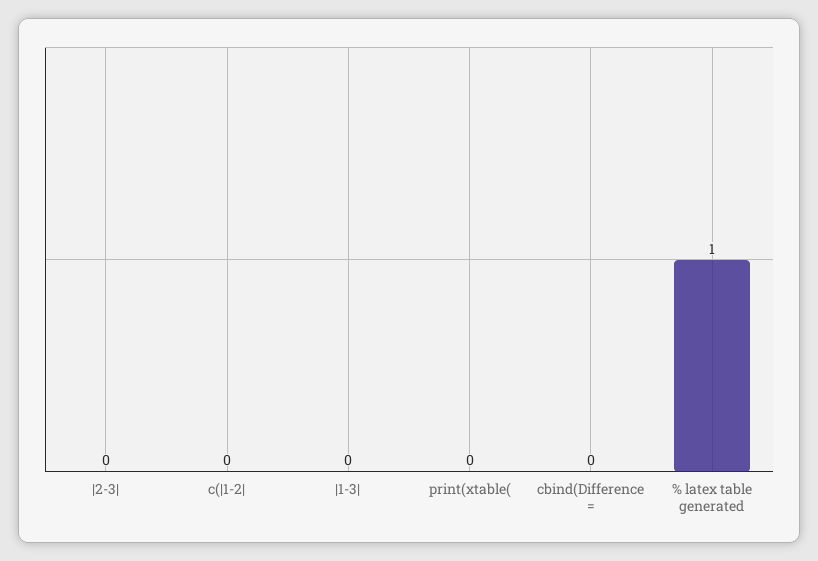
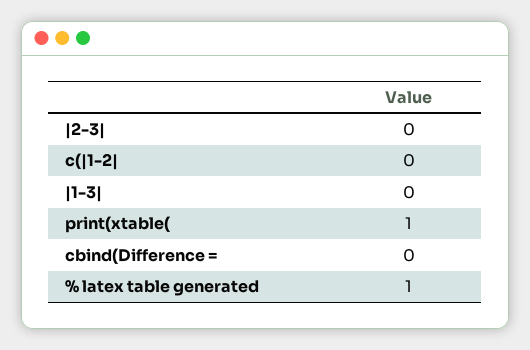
  {
    "|2-3|": 0,
    "c(|1-2|": 0,
    "|1-3|": 0,
-   "print(xtable(": 0,
+   "print(xtable(": 1,
    "cbind(Difference =": 0,
    "% latex table generated": 1
  }

